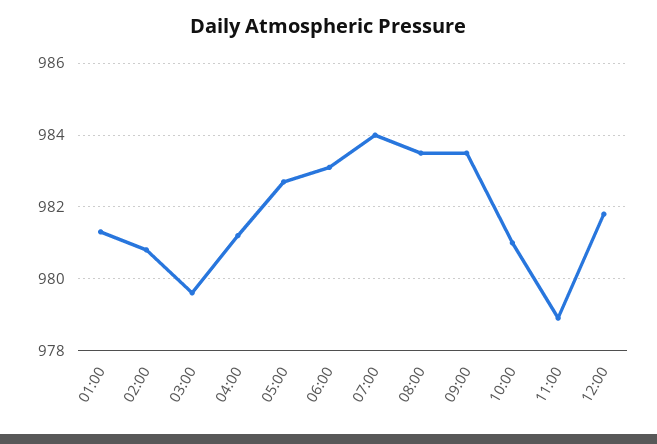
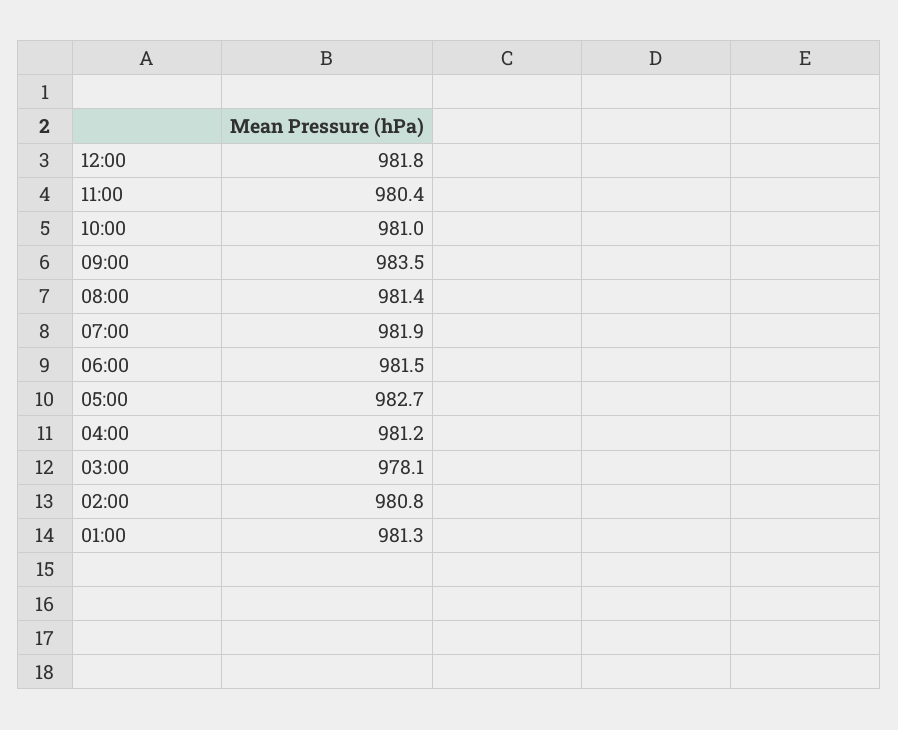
  {
    "01:00": 981.3,
    "02:00": 980.8,
-   "03:00": 979.5,
+   "03:00": 978.1,
    "04:00": 981.2,
    "05:00": 982.7,
-   "06:00": 983,
+   "06:00": 981.5,
-   "07:00": 984,
+   "07:00": 981.9,
-   "08:00": 983.5,
+   "08:00": 981.4,
    "09:00": 983.5,
    "10:00": 981,
-   "11:00": 979,
+   "11:00": 980.4,
    "12:00": 981.8
  }

